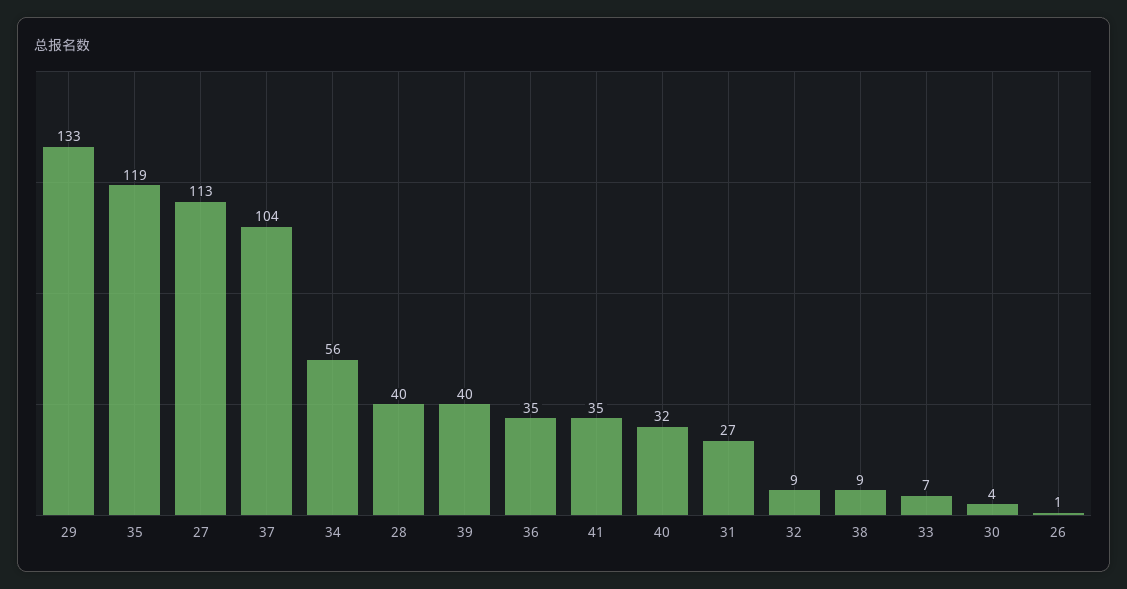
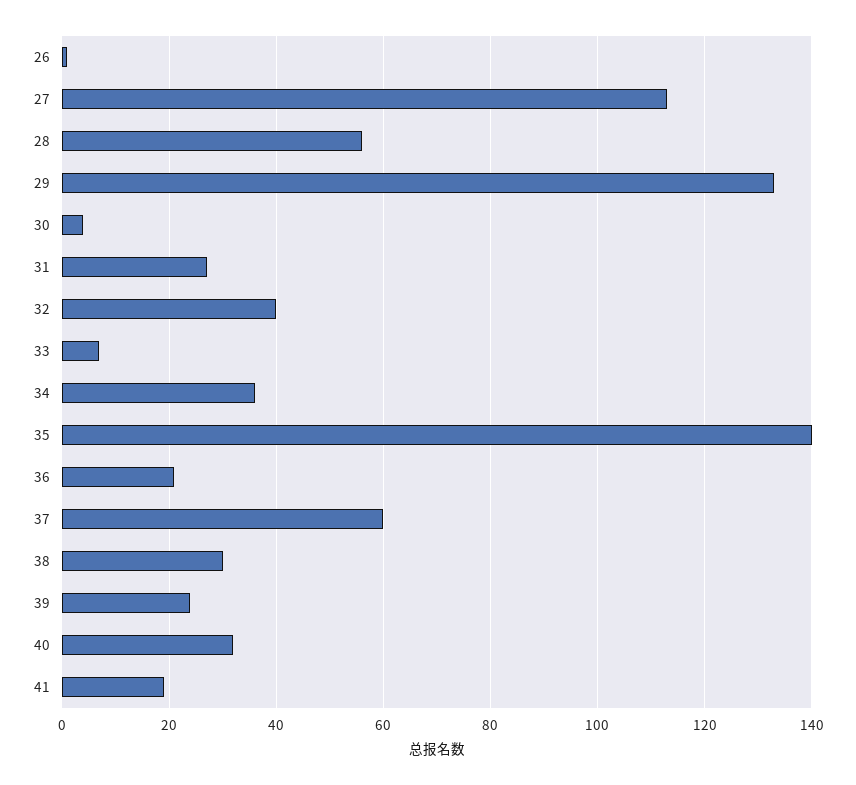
  {
    "29": 133,
-   "35": 119,
+   "35": 140,
    "27": 113,
-   "37": 104,
+   "37": 60,
-   "34": 56,
+   "34": 35,
-   "28": 40,
+   "28": 55,
-   "39": 40,
+   "39": 25,
-   "36": 35,
+   "36": 20,
-   "41": 35,
+   "41": 20,
    "40": 32,
    "31": 27,
-   "32": 9,
+   "32": 40,
-   "38": 9,
+   "38": 30,
    "33": 7,
    "30": 4,
    "26": 1
  }

